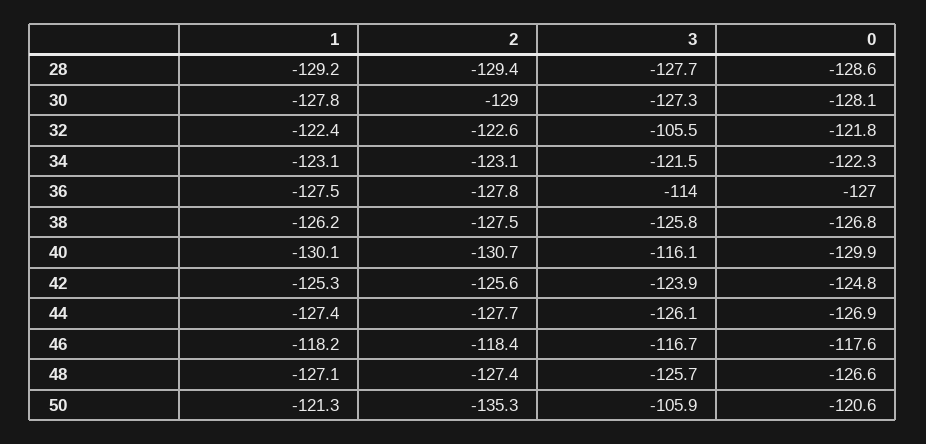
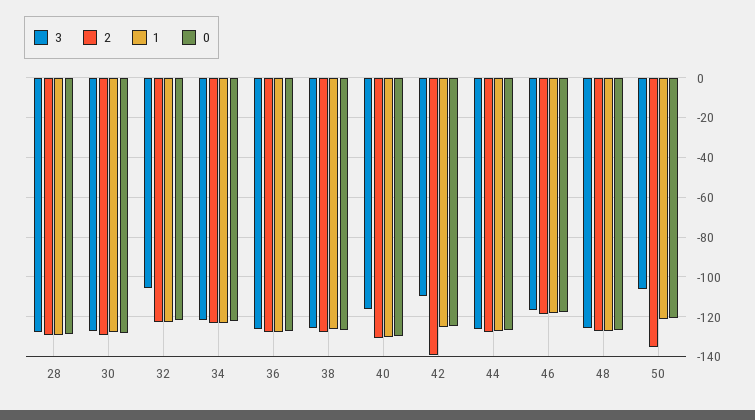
  {
    "1": {
      "28": -129.2,
      "30": -127.8,
      "32": -122.4,
      "34": -123.1,
      "36": -127.5,
      "38": -126.2,
      "40": -130.1,
      "42": -125.3,
      "44": -127.4,
      "46": -118.2,
      "48": -127.1,
      "50": -121.3
    },
    "2": {
      "28": -129.4,
      "30": -129,
      "32": -122.6,
      "34": -123.1,
      "36": -127.8,
      "38": -127.5,
      "40": -130.7,
-     "42": -125.6,
+     "42": -140,
      "44": -127.7,
      "46": -118.4,
      "48": -127.4,
      "50": -135.3
    },
    "3": {
      "28": -127.7,
      "30": -127.3,
      "32": -105.5,
      "34": -121.5,
-     "36": -114,
+     "36": -125,
      "38": -125.8,
      "40": -116.1,
-     "42": -123.9,
+     "42": -110,
      "44": -126.1,
      "46": -116.7,
      "48": -125.7,
      "50": -105.9
    },
    "0": {
      "28": -128.6,
      "30": -128.1,
      "32": -121.8,
      "34": -122.3,
      "36": -127,
      "38": -126.8,
      "40": -129.9,
      "42": -124.8,
      "44": -126.9,
      "46": -117.6,
      "48": -126.6,
      "50": -120.6
    }
  }

